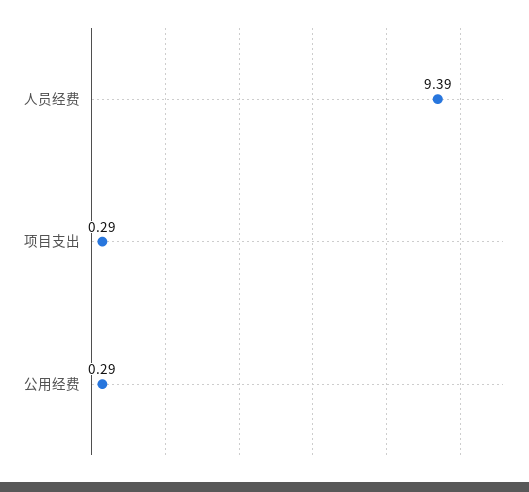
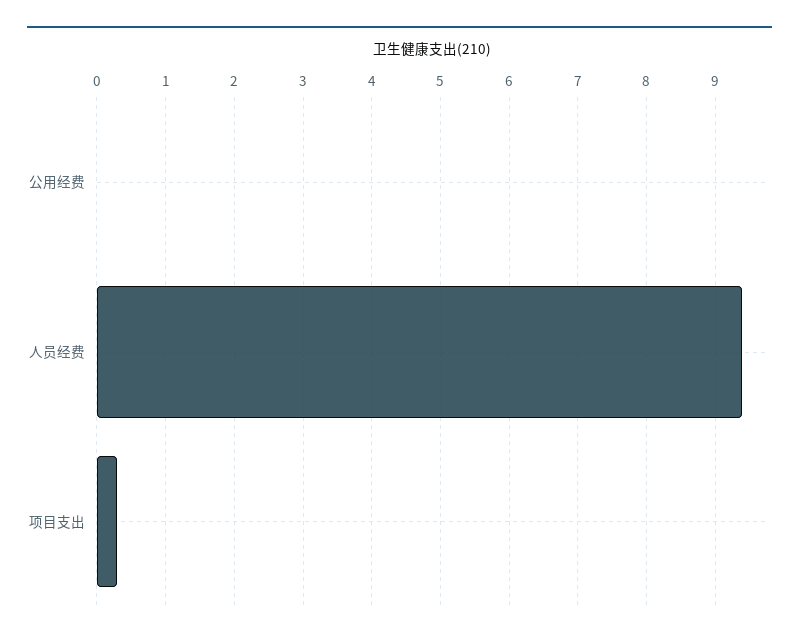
  {
    "人员经费": 9.39,
    "项目支出": 0.29,
-   "公用经费": 0.29
+   "公用经费": 0
  }

